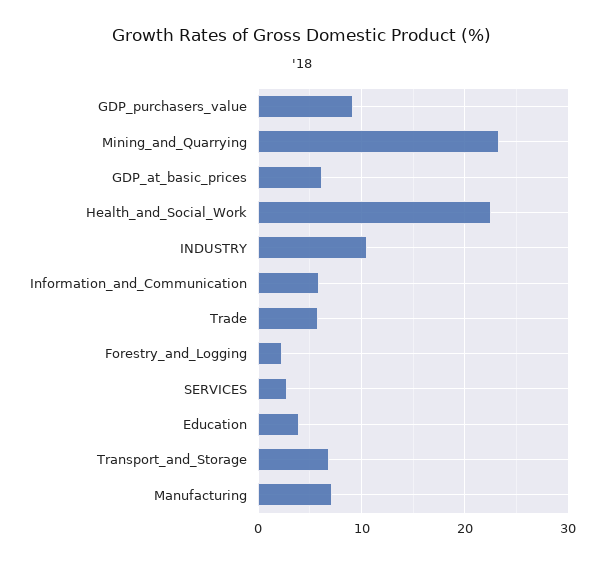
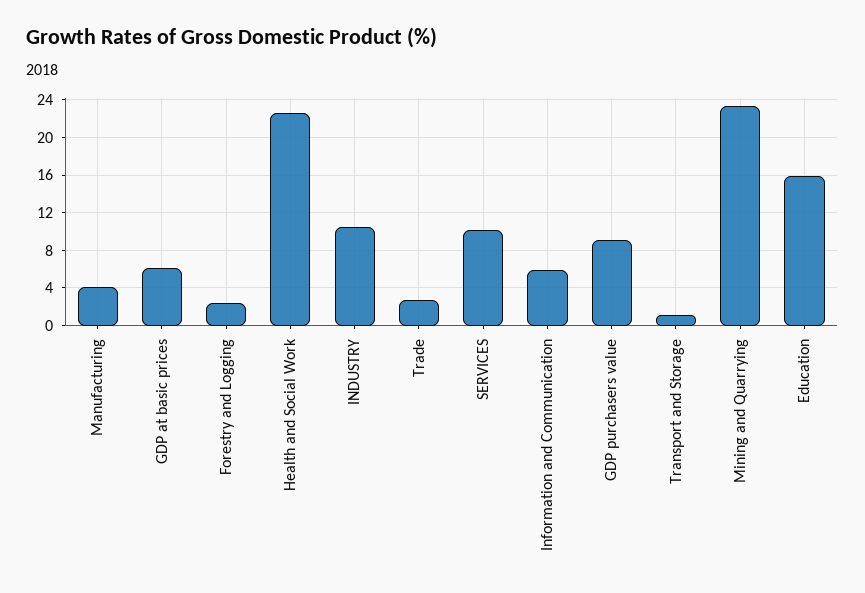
  {
    "GDP_purchasers_value": 9,
    "Mining_and_Quarrying": 23,
    "GDP_at_basic_prices": 6,
    "Health_and_Social_Work": 23,
    "INDUSTRY": 11,
    "Information_and_Communication": 6,
-   "Trade": 6,
+   "Trade": 3,
    "Forestry_and_Logging": 2,
-   "SERVICES": 3,
+   "SERVICES": 10,
-   "Education": 4,
+   "Education": 16,
-   "Transport_and_Storage": 7,
+   "Transport_and_Storage": 1,
-   "Manufacturing": 7
+   "Manufacturing": 4
  }

